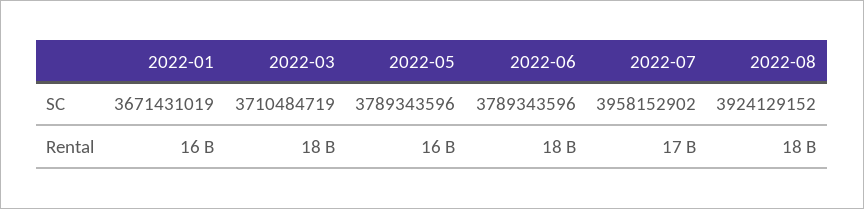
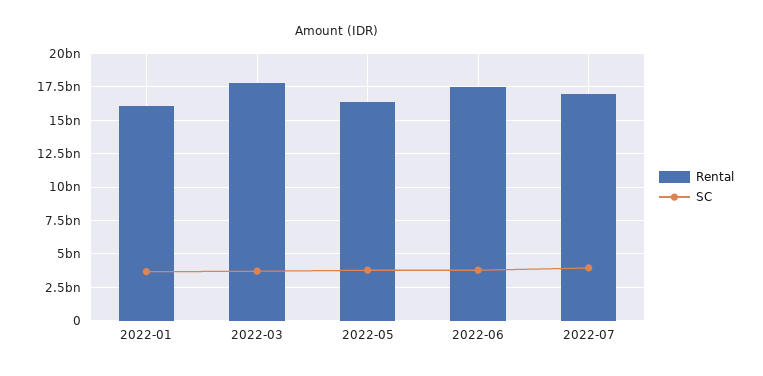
  {
    "SC": {
      "2022-01": 3671431019,
      "2022-03": 3710484719,
      "2022-05": 3789343596,
      "2022-06": 3789343596,
-     "2022-07": 3958152902,
+     "2022-07": 3958152902
-     "2022-08": 3924129152
    },
    "Rental": {
      "2022-01": 16000000000,
      "2022-03": 18000000000,
      "2022-05": 16000000000,
      "2022-06": 18000000000,
-     "2022-07": 17000000000,
+     "2022-07": 17000000000
-     "2022-08": 18000000000
    }
  }

